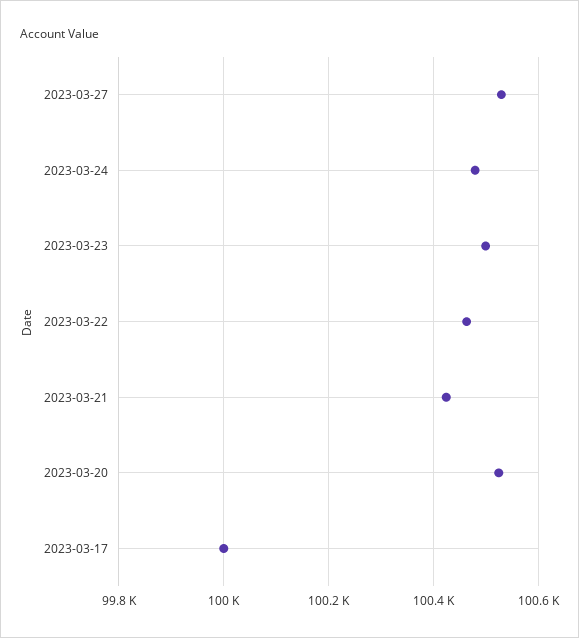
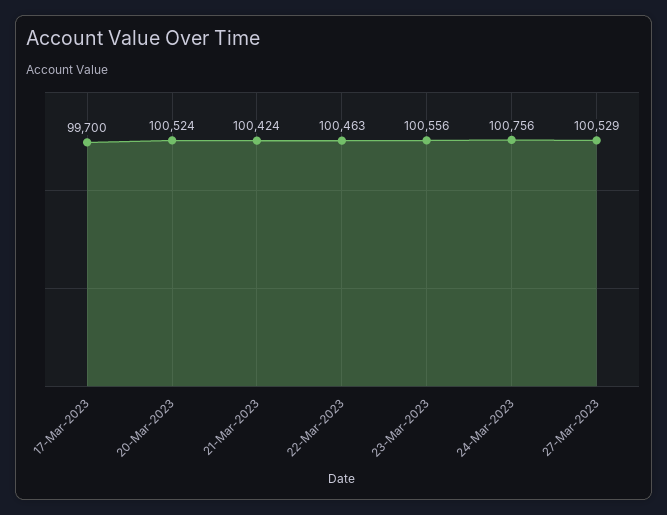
  {
    "2023-03-27": 100529,
-   "2023-03-24": 100480,
+   "2023-03-24": 100756,
-   "2023-03-23": 100500,
+   "2023-03-23": 100556,
    "2023-03-22": 100463,
    "2023-03-21": 100424,
    "2023-03-20": 100524,
-   "2023-03-17": 100000
+   "2023-03-17": 99700
  }

